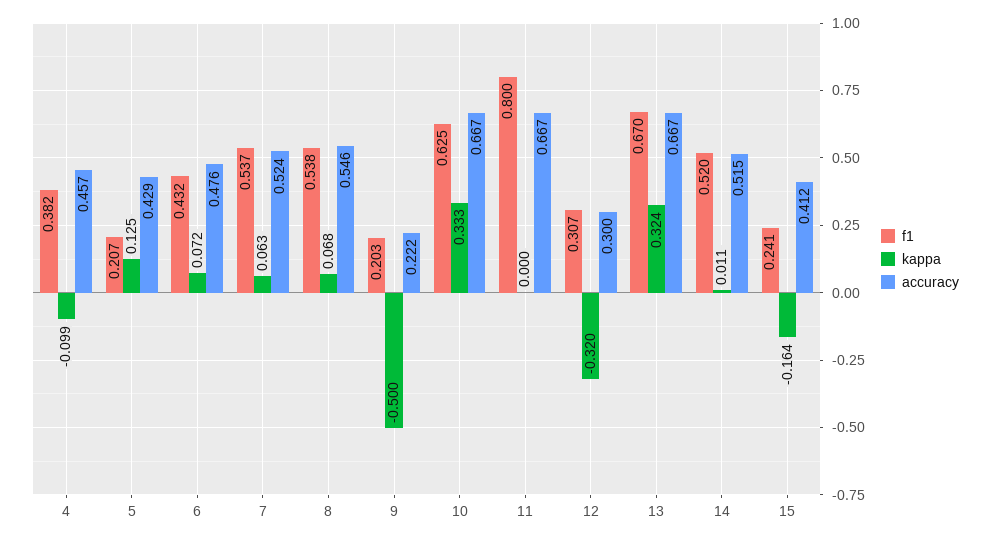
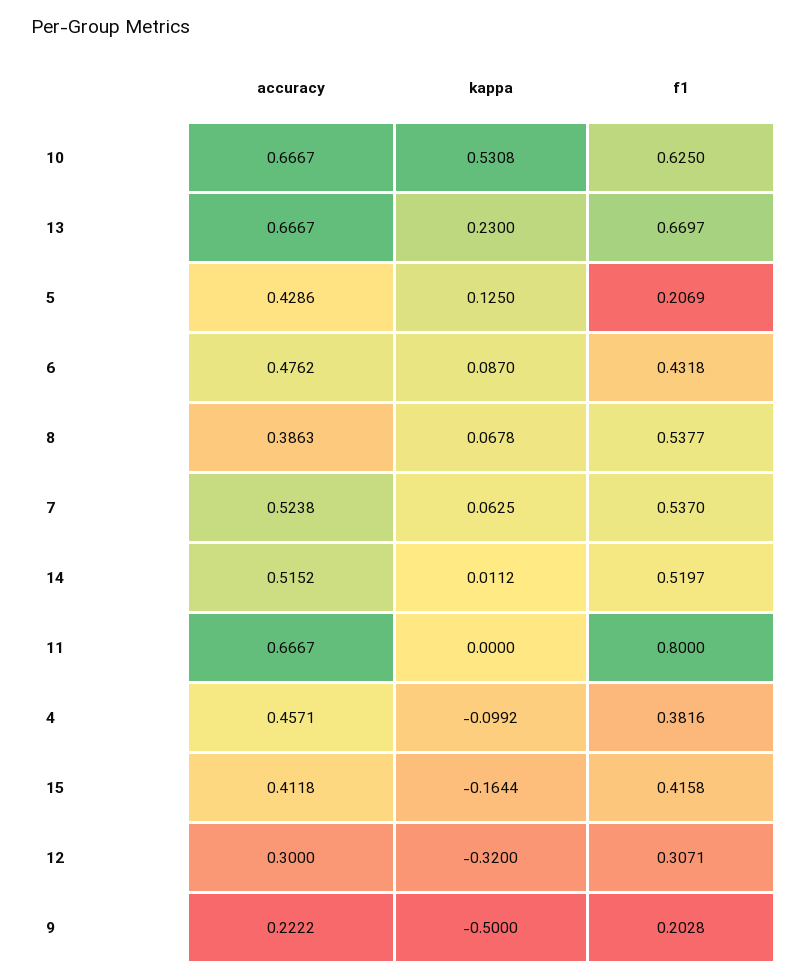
  {
    "f1": {
      "4": 0.3816,
      "5": 0.2069,
      "6": 0.4318,
      "7": 0.537,
      "8": 0.5377,
      "9": 0.2028,
      "10": 0.625,
      "11": 0.8,
      "12": 0.3071,
      "13": 0.6697,
      "14": 0.5197,
-     "15": 0.241
+     "15": 0.4158
    },
    "kappa": {
      "4": -0.0992,
      "5": 0.125,
-     "6": 0.072,
+     "6": 0.087,
      "7": 0.0625,
      "8": 0.0678,
      "9": -0.5,
-     "10": 0.333,
+     "10": 0.5308,
      "11": 0,
      "12": -0.32,
-     "13": 0.324,
+     "13": 0.23,
      "14": 0.0112,
      "15": -0.1644
    },
    "accuracy": {
      "4": 0.4571,
      "5": 0.4286,
      "6": 0.4762,
      "7": 0.5238,
-     "8": 0.546,
+     "8": 0.3863,
      "9": 0.2222,
      "10": 0.6667,
      "11": 0.6667,
      "12": 0.3,
      "13": 0.6667,
      "14": 0.5152,
      "15": 0.4118
    }
  }

